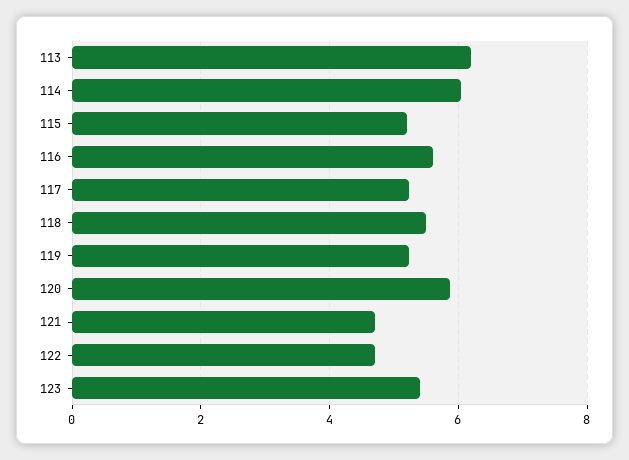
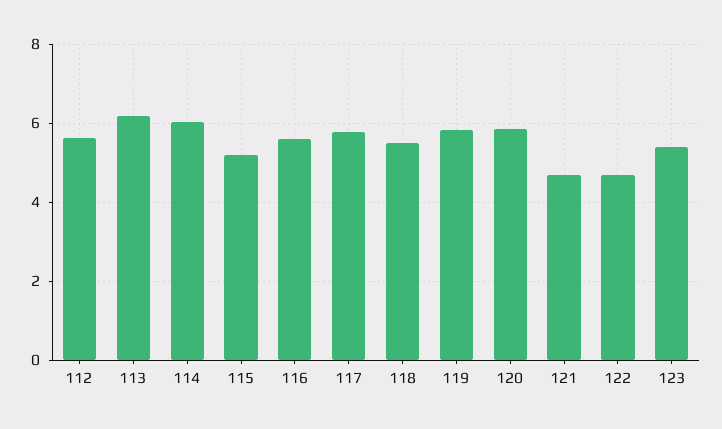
  {
    "113": 6.2,
    "114": 6,
    "115": 5.2,
    "116": 5.6,
-   "117": 5.2,
+   "117": 5.8,
    "118": 5.6,
-   "119": 5.2,
+   "119": 5.8,
    "120": 5.8,
    "121": 4.8,
    "122": 4.8,
-   "123": 5.4
+   "123": 5.4,
+   "112": 5.6
  }

